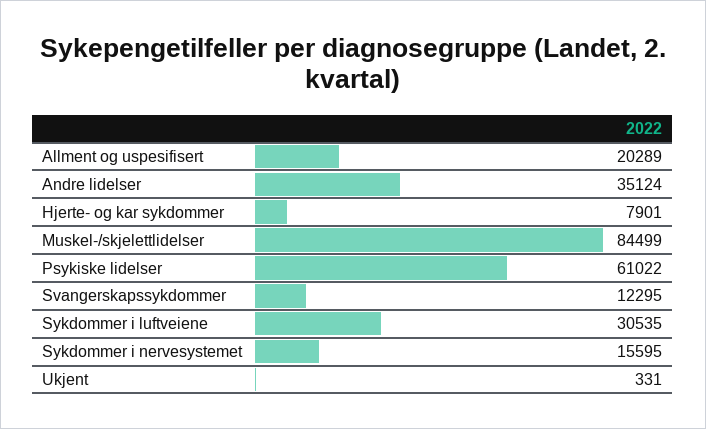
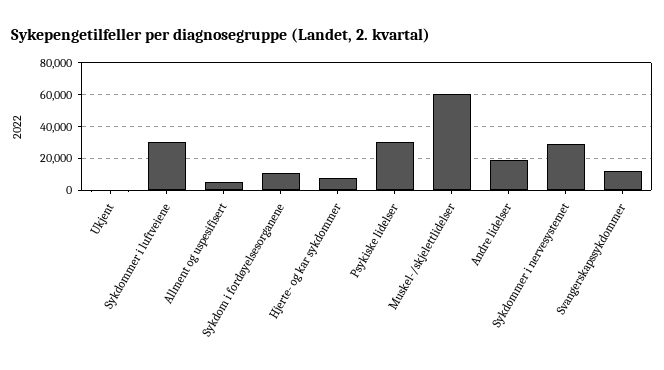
  {
-   "Allment og uspesifisert": 20289,
+   "Allment og uspesifisert": 5000,
-   "Andre lidelser": 35124,
+   "Andre lidelser": 20000,
    "Hjerte- og kar sykdommer": 7901,
-   "Muskel-/skjelettlidelser": 84499,
+   "Muskel-/skjelettlidelser": 60000,
-   "Psykiske lidelser": 61022,
+   "Psykiske lidelser": 30000,
    "Svangerskapssykdommer": 12295,
    "Sykdommer i luftveiene": 30535,
-   "Sykdommer i nervesystemet": 15595,
+   "Sykdommer i nervesystemet": 30000,
-   "Ukjent": 331
+   "Ukjent": 331,
+   "Sykdom i fordøyelsesorganene": 10000
  }

